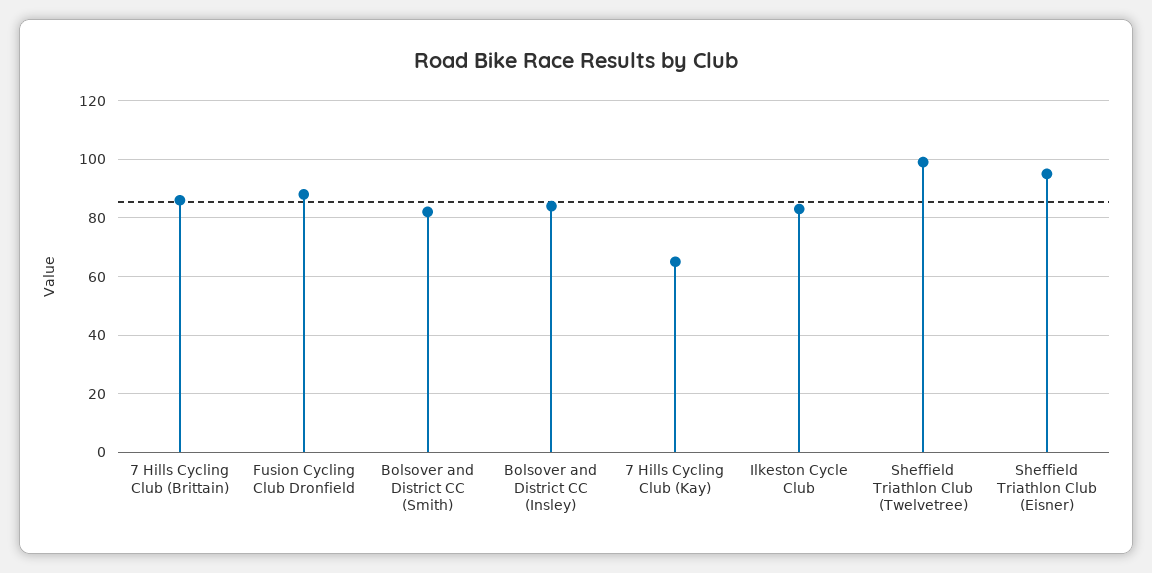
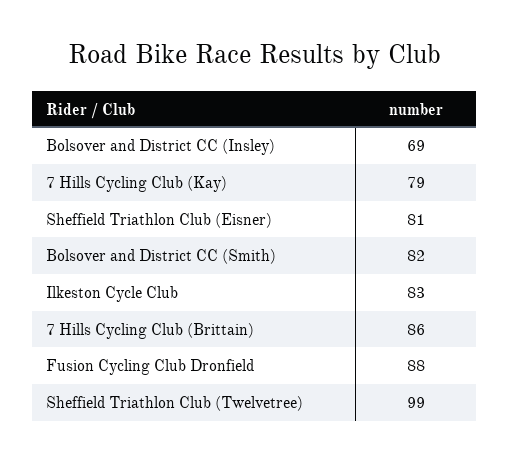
  {
    "7 Hills Cycling Club (Brittain)": 86,
    "Fusion Cycling Club Dronfield": 88,
    "Bolsover and District CC (Smith)": 82,
-   "Bolsover and District CC (Insley)": 85,
+   "Bolsover and District CC (Insley)": 69,
-   "7 Hills Cycling Club (Kay)": 65,
+   "7 Hills Cycling Club (Kay)": 79,
    "Ilkeston Cycle Club": 83,
    "Sheffield Triathlon Club (Twelvetree)": 99,
-   "Sheffield Triathlon Club (Eisner)": 95
+   "Sheffield Triathlon Club (Eisner)": 81
  }

